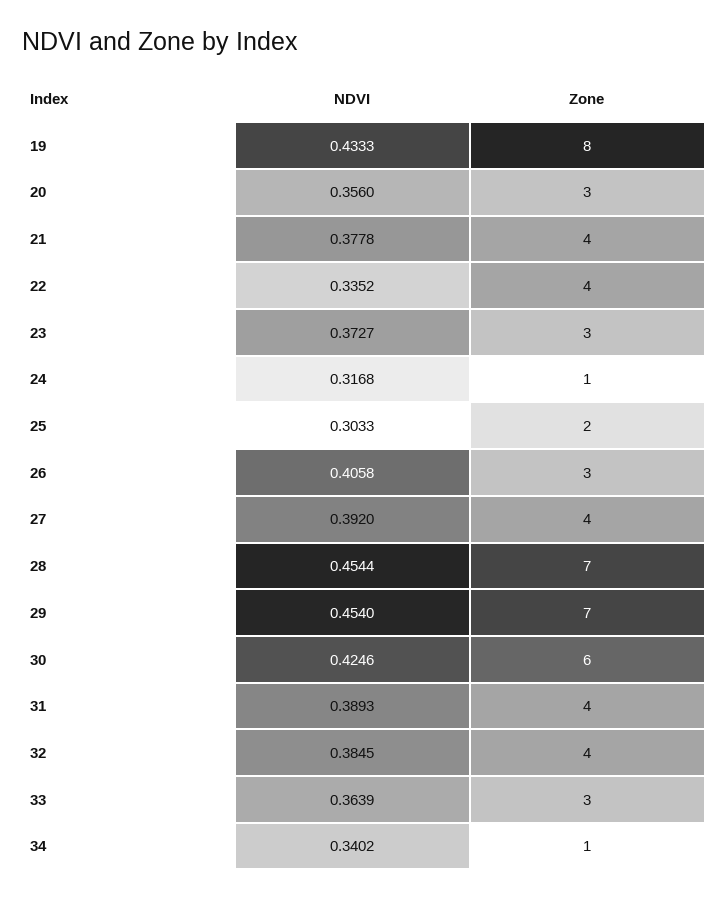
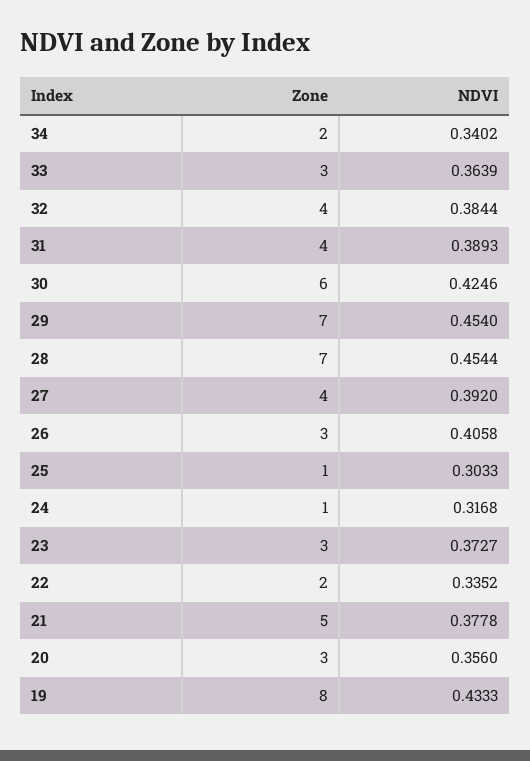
  {
    "NDVI": {
      "19": 0.4333,
      "20": 0.356,
      "21": 0.3778,
      "22": 0.3352,
      "23": 0.3727,
      "24": 0.3168,
      "25": 0.3033,
      "26": 0.4058,
      "27": 0.392,
      "28": 0.4544,
      "29": 0.454,
      "30": 0.4246,
      "31": 0.3893,
-     "32": 0.3845,
+     "32": 0.3844,
      "33": 0.3639,
      "34": 0.3402
    },
    "Zone": {
      "19": 8,
      "20": 3,
-     "21": 4,
+     "21": 5,
-     "22": 4,
+     "22": 2,
      "23": 3,
      "24": 1,
-     "25": 2,
+     "25": 1,
      "26": 3,
      "27": 4,
      "28": 7,
      "29": 7,
      "30": 6,
      "31": 4,
      "32": 4,
      "33": 3,
-     "34": 1
+     "34": 2
    }
  }

